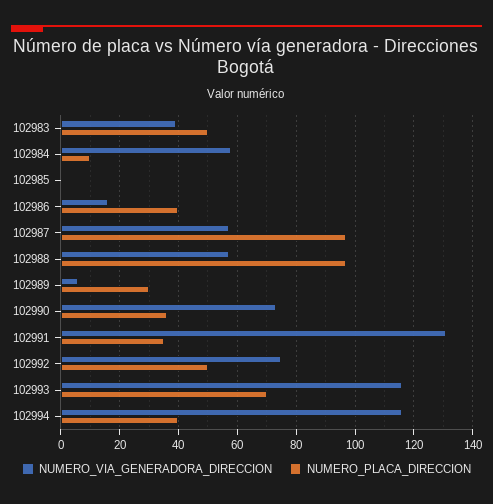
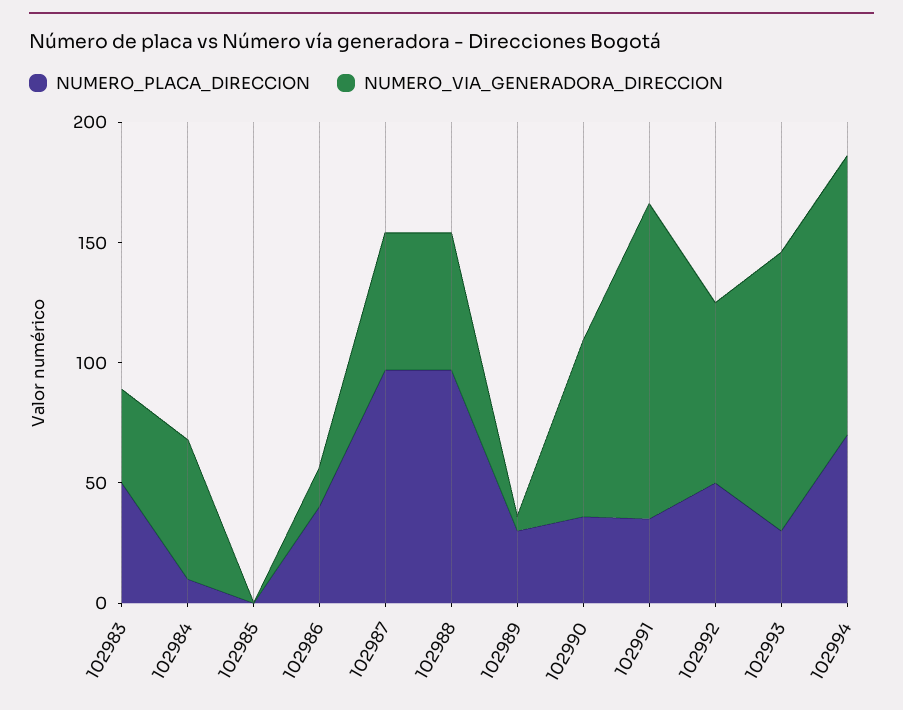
  {
    "NUMERO_VIA_GENERADORA_DIRECCION": {
      "102983": 40,
      "102984": 60,
      "102985": 0,
      "102986": 15,
      "102987": 55,
      "102988": 55,
      "102989": 5,
      "102990": 75,
      "102991": 130,
      "102992": 75,
      "102993": 115,
      "102994": 115
    },
    "NUMERO_PLACA_DIRECCION": {
      "102983": 50,
      "102984": 10,
      "102985": 0,
      "102986": 40,
      "102987": 95,
      "102988": 95,
      "102989": 30,
      "102990": 35,
      "102991": 35,
      "102992": 50,
-     "102993": 70,
+     "102993": 30,
-     "102994": 40
+     "102994": 70
    }
  }

